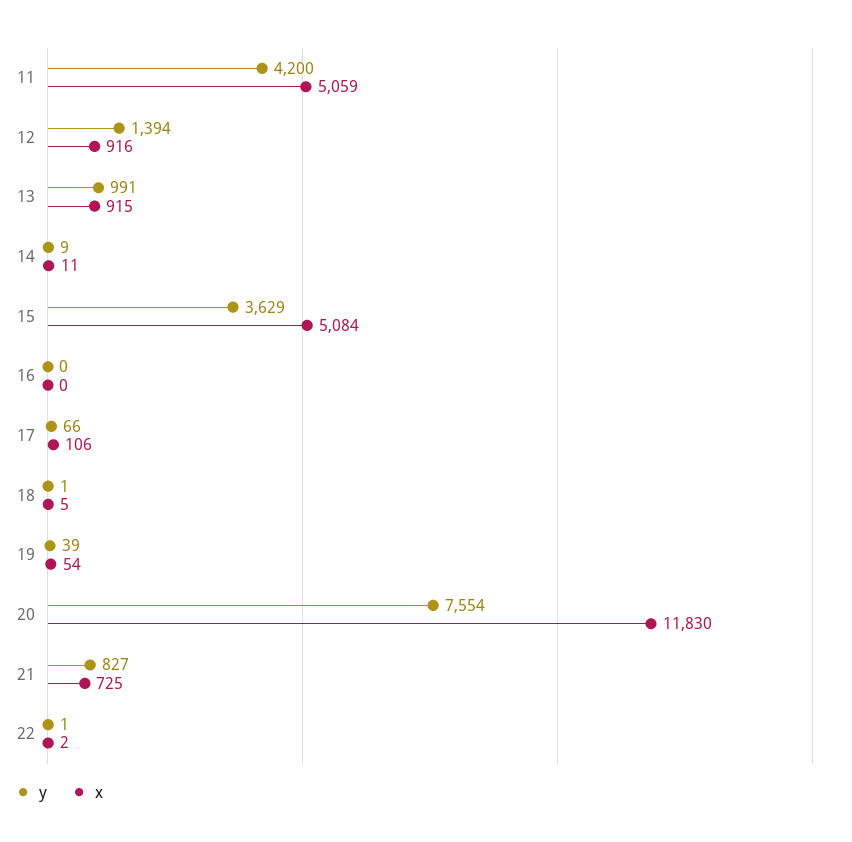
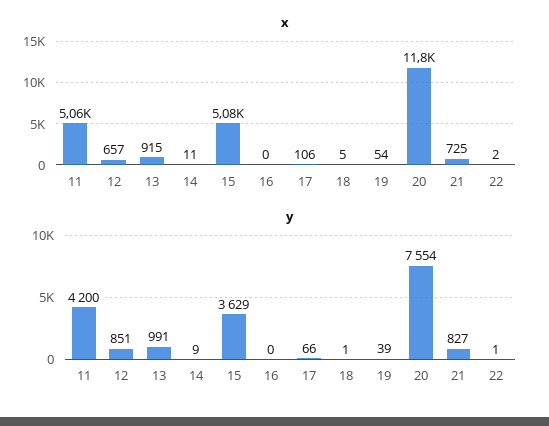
  {
    "y": {
      "11": 4200,
-     "12": 1394,
+     "12": 851,
      "13": 991,
      "14": 9,
      "15": 3629,
      "16": 0,
      "17": 66,
      "18": 1,
      "19": 39,
      "20": 7554,
      "21": 827,
      "22": 1
    },
    "x": {
      "11": 5059,
-     "12": 916,
+     "12": 657,
      "13": 915,
      "14": 11,
      "15": 5084,
      "16": 0,
      "17": 106,
      "18": 5,
      "19": 54,
      "20": 11830,
      "21": 725,
      "22": 2
    }
  }

